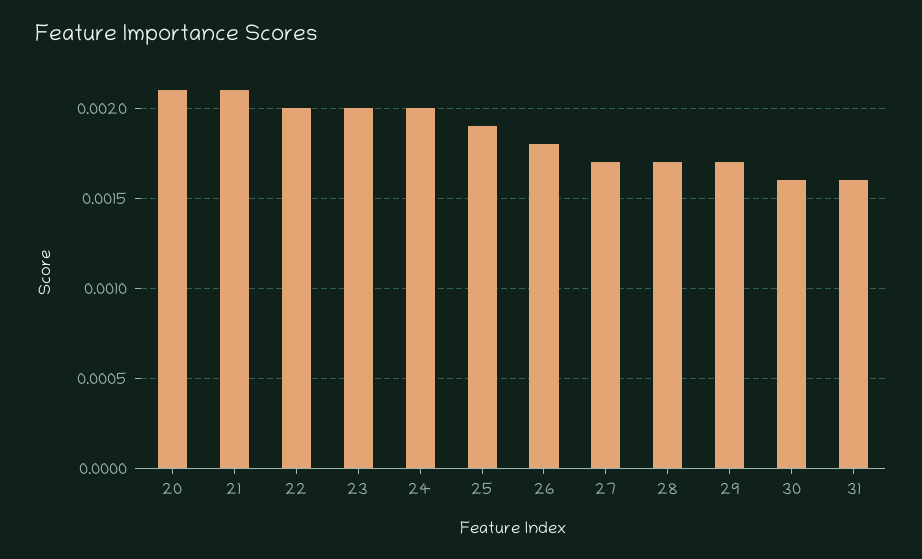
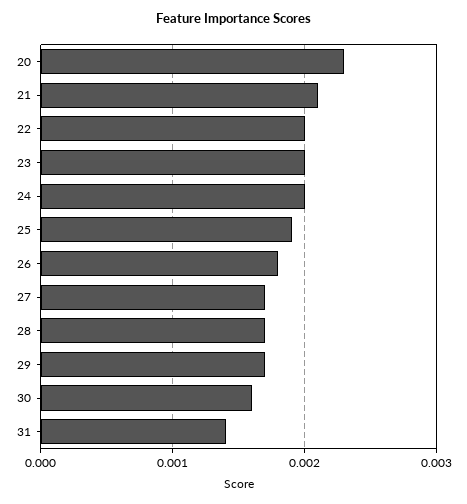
  {
-   "20": 0.0021,
+   "20": 0.0023,
    "21": 0.0021,
    "22": 0.002,
    "23": 0.002,
    "24": 0.002,
    "25": 0.0019,
    "26": 0.0018,
    "27": 0.0017,
    "28": 0.0017,
    "29": 0.0017,
    "30": 0.0016,
-   "31": 0.0016
+   "31": 0.0014
  }

